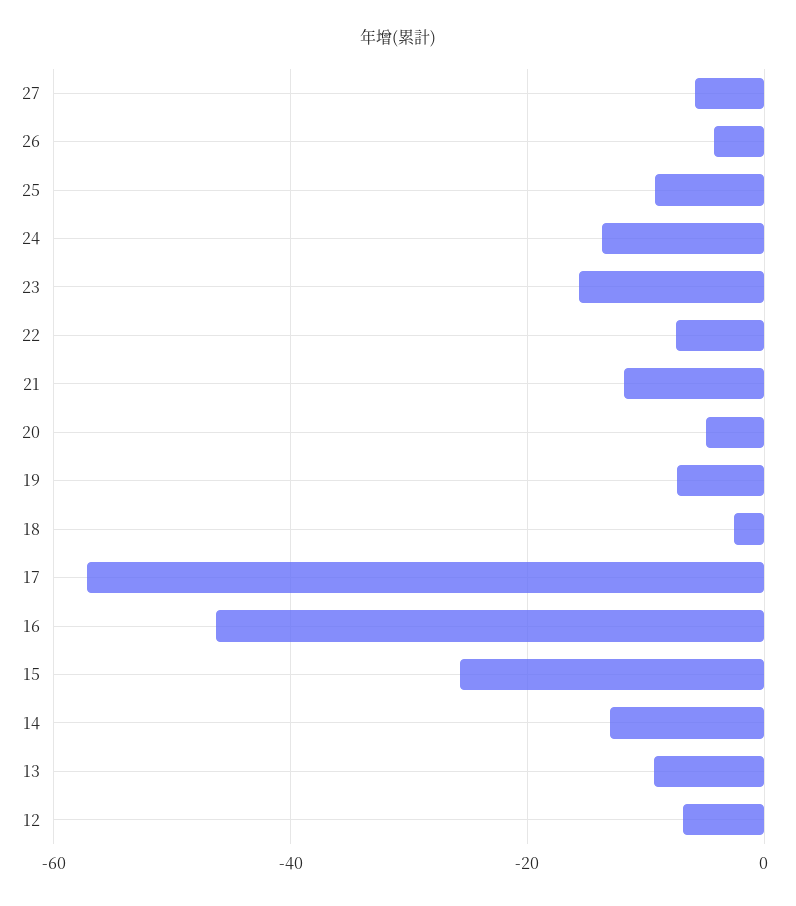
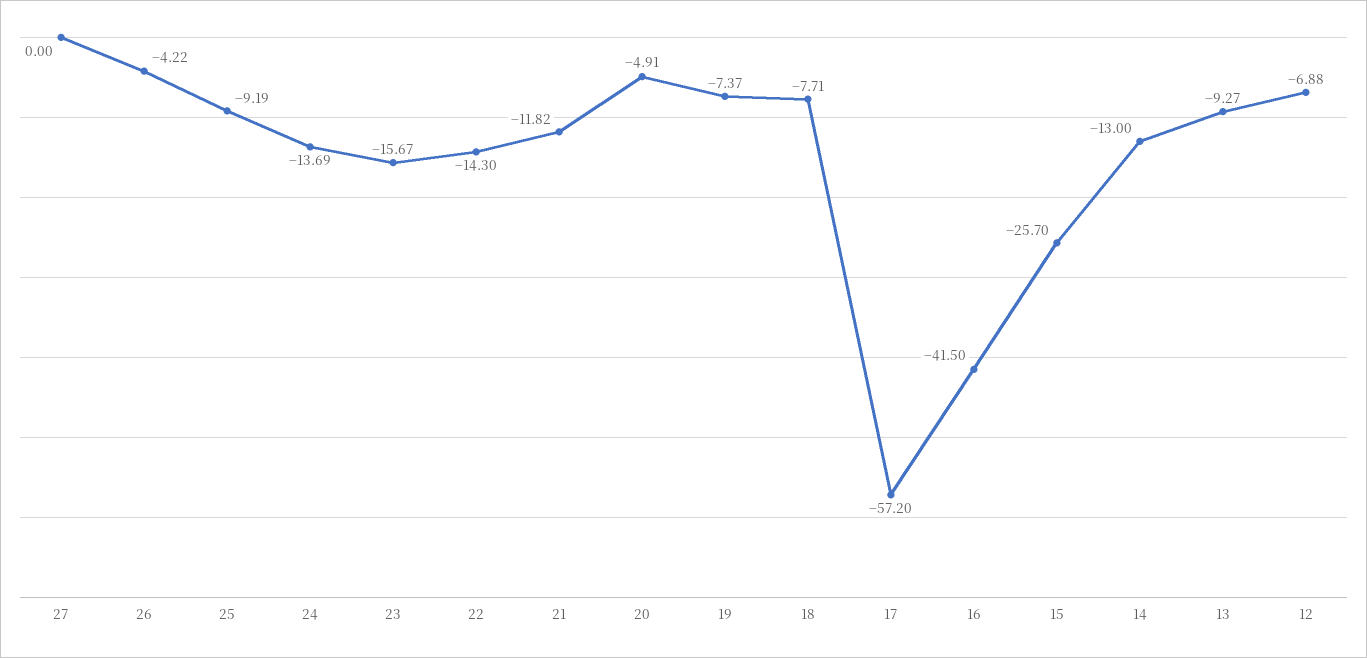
  {
-   "27": -6,
+   "27": 0,
    "26": -4.22,
    "25": -9.19,
    "24": -13.69,
    "23": -15.67,
-   "22": -8,
+   "22": -14.3,
    "21": -11.82,
    "20": -4.91,
    "19": -7.37,
-   "18": -2,
+   "18": -7.71,
    "17": -57.2,
-   "16": -46,
+   "16": -41.5,
    "15": -25.7,
    "14": -13,
    "13": -9.27,
    "12": -6.88
  }

